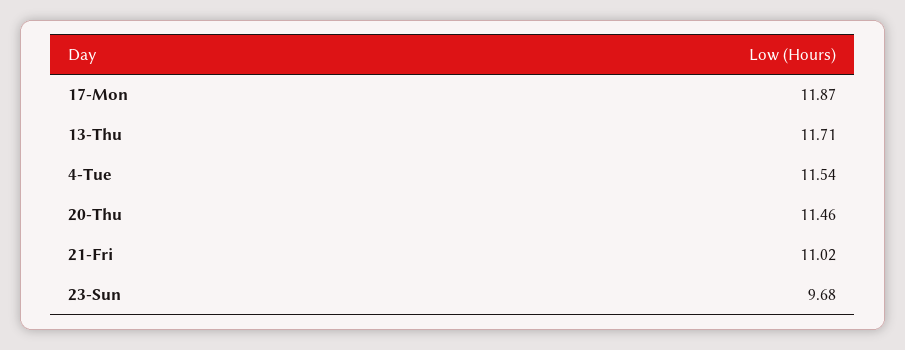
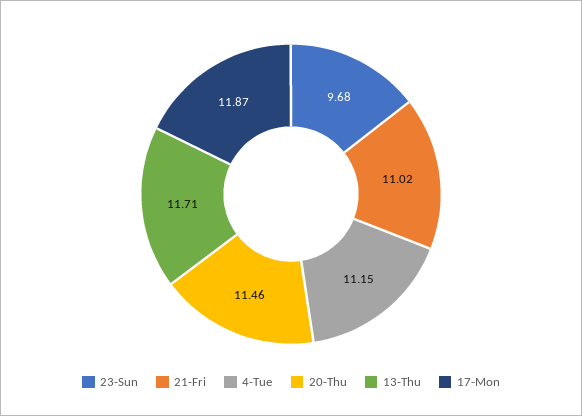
  {
    "17-Mon": 11.87,
    "13-Thu": 11.71,
-   "4-Tue": 11.54,
+   "4-Tue": 11.15,
    "20-Thu": 11.46,
    "21-Fri": 11.02,
    "23-Sun": 9.68
  }

